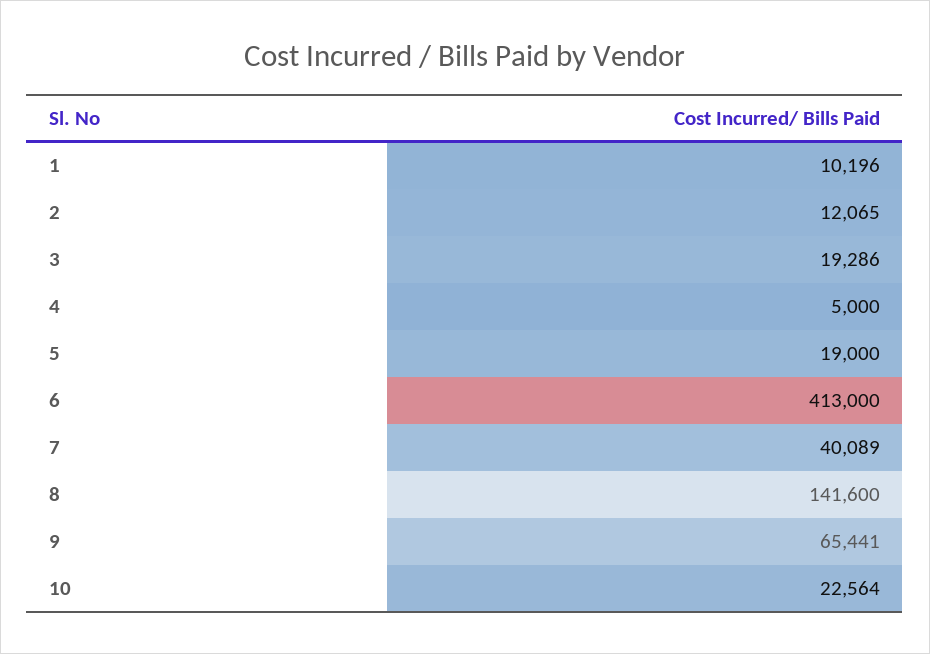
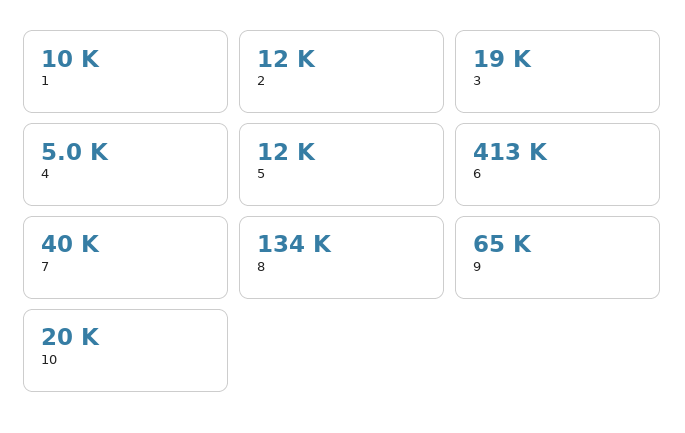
  {
    "1": 10196,
    "2": 12065,
    "3": 19286,
    "4": 5000,
-   "5": 19000,
+   "5": 12000,
    "6": 413000,
    "7": 40089,
-   "8": 141600,
+   "8": 134000,
    "9": 65441,
-   "10": 22564
+   "10": 20000
  }

